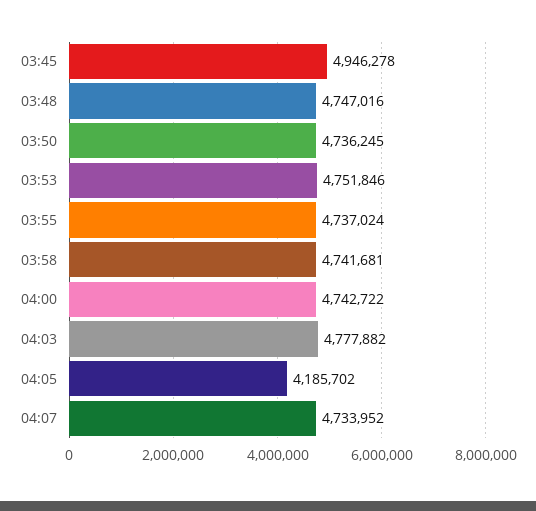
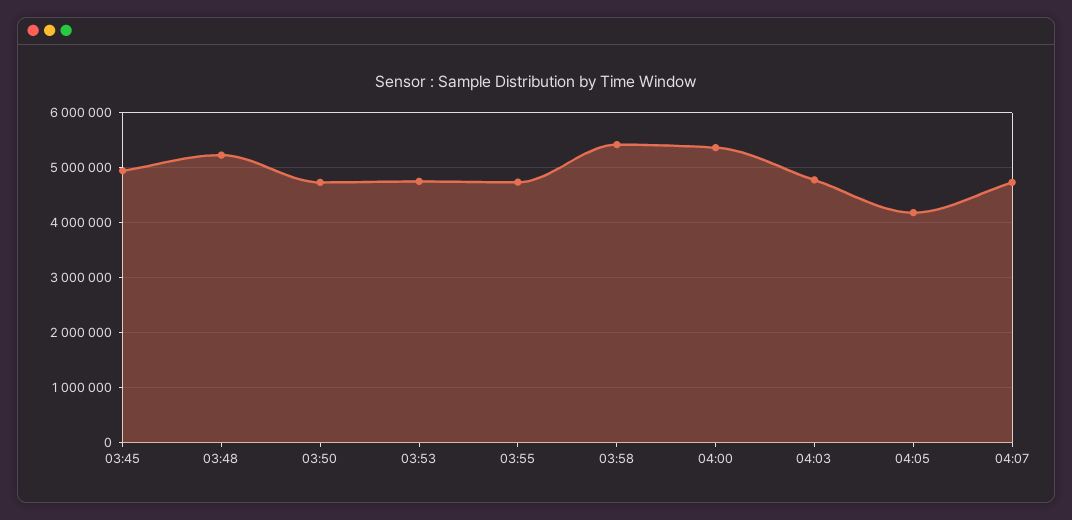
  {
    "03:45": 4946278,
-   "03:48": 4747016,
+   "03:48": 5200000,
    "03:50": 4736245,
    "03:53": 4751846,
    "03:55": 4737024,
-   "03:58": 4741681,
+   "03:58": 5400000,
-   "04:00": 4742722,
+   "04:00": 5400000,
    "04:03": 4777882,
    "04:05": 4185702,
    "04:07": 4733952
  }

